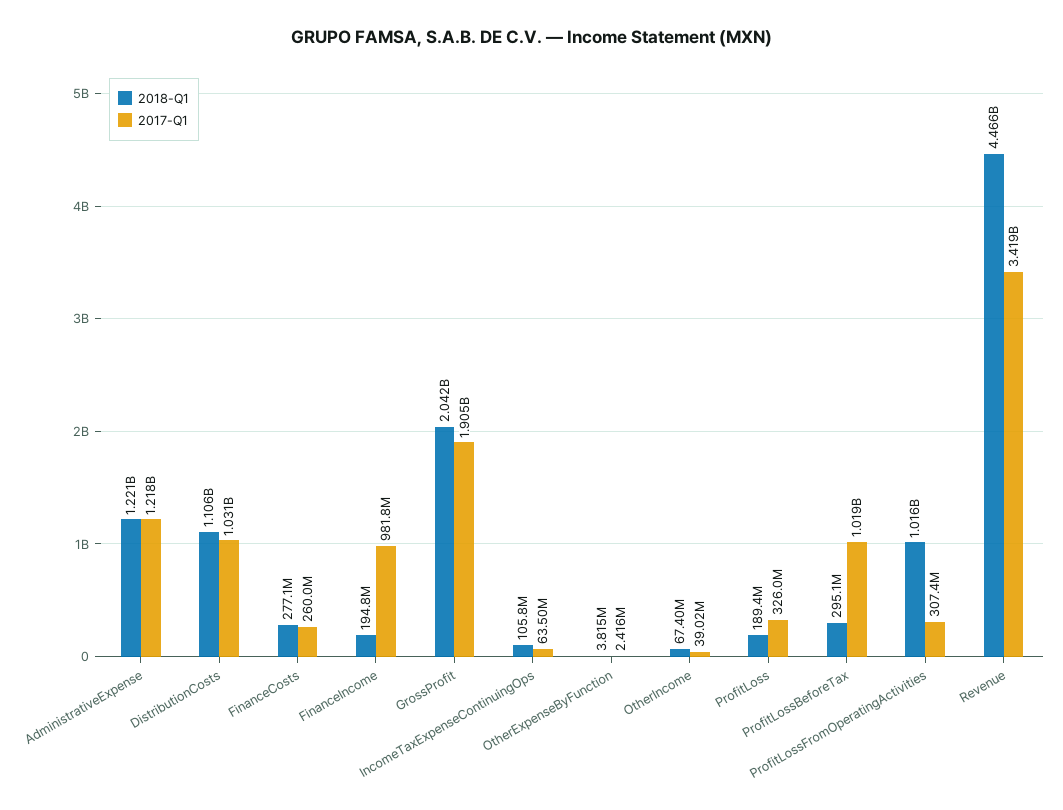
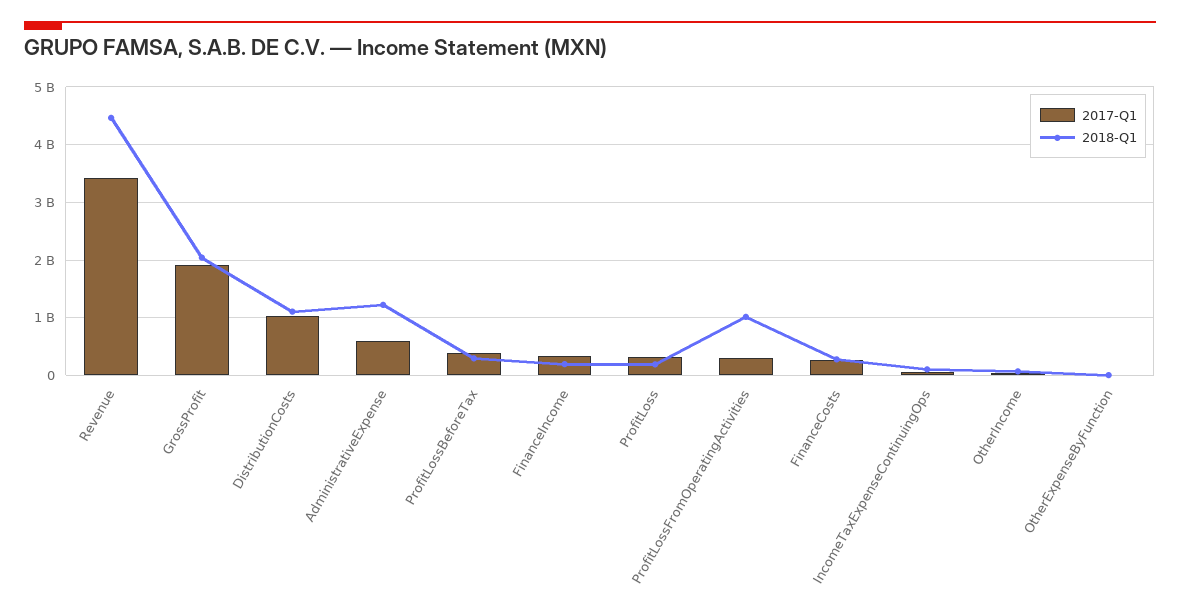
  {
    "2018-Q1": {
      "AdministrativeExpense": 1221000000,
      "DistributionCosts": 1106000000,
      "FinanceCosts": 277100000,
      "FinanceIncome": 194800000,
      "GrossProfit": 2042000000,
      "IncomeTaxExpenseContinuingOps": 105800000,
      "OtherExpenseByFunction": 3815000,
      "OtherIncome": 67400000,
      "ProfitLoss": 189400000,
      "ProfitLossBeforeTax": 295100000,
      "ProfitLossFromOperatingActivities": 1016000000,
      "Revenue": 4466000000
    },
    "2017-Q1": {
-     "AdministrativeExpense": 1218000000,
+     "AdministrativeExpense": 600000000,
      "DistributionCosts": 1031000000,
      "FinanceCosts": 260000000,
-     "FinanceIncome": 981800000,
+     "FinanceIncome": 400000000,
      "GrossProfit": 1905000000,
      "IncomeTaxExpenseContinuingOps": 63500000,
      "OtherExpenseByFunction": 2416000,
      "OtherIncome": 39020000,
      "ProfitLoss": 326000000,
-     "ProfitLossBeforeTax": 1019000000,
+     "ProfitLossBeforeTax": 400000000,
      "ProfitLossFromOperatingActivities": 307400000,
      "Revenue": 3419000000
    }
  }

